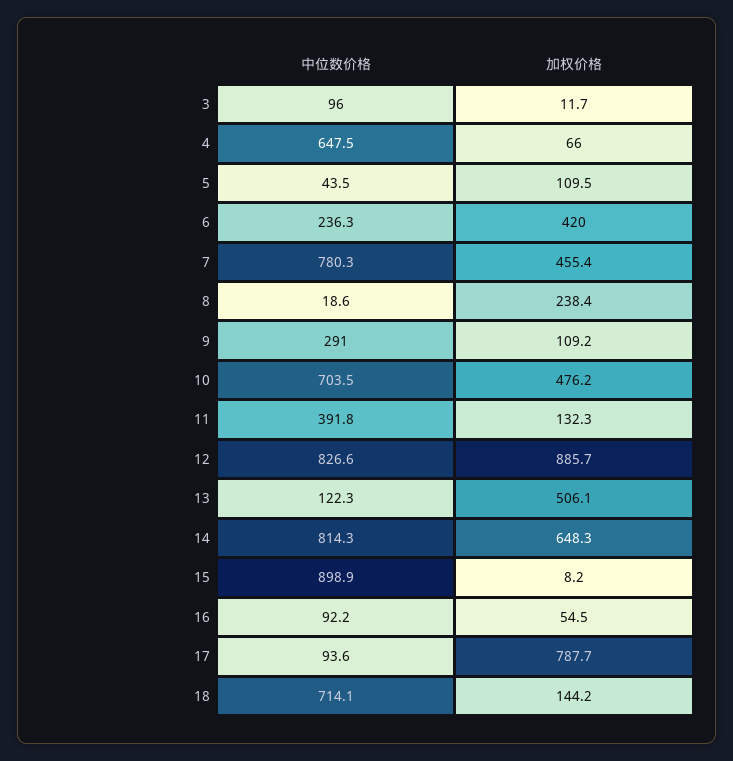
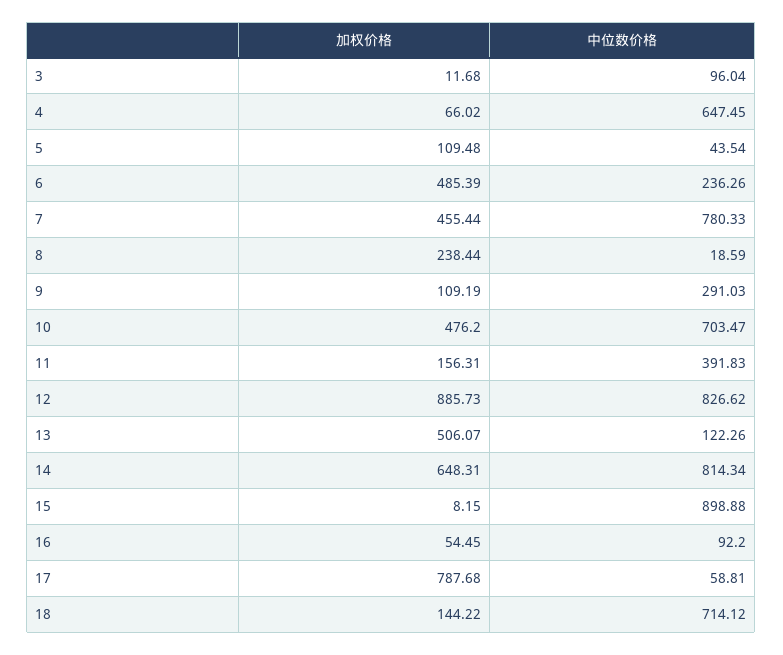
  {
    "中位数价格": {
      "3": 96.04,
      "4": 647.45,
      "5": 43.54,
      "6": 236.26,
      "7": 780.33,
      "8": 18.59,
      "9": 291.03,
      "10": 703.47,
      "11": 391.83,
      "12": 826.62,
      "13": 122.26,
      "14": 814.34,
      "15": 898.88,
      "16": 92.2,
-     "17": 93.6,
+     "17": 58.81,
      "18": 714.12
    },
    "加权价格": {
      "3": 11.68,
      "4": 66.02,
      "5": 109.48,
-     "6": 420,
+     "6": 485.39,
      "7": 455.44,
      "8": 238.44,
      "9": 109.19,
      "10": 476.2,
-     "11": 132.3,
+     "11": 156.31,
      "12": 885.73,
      "13": 506.07,
      "14": 648.31,
      "15": 8.15,
      "16": 54.45,
      "17": 787.68,
      "18": 144.22
    }
  }

